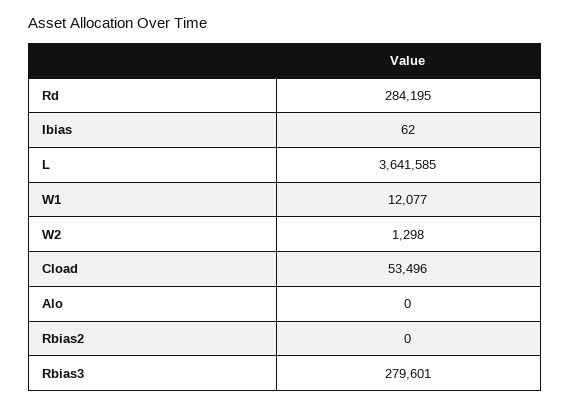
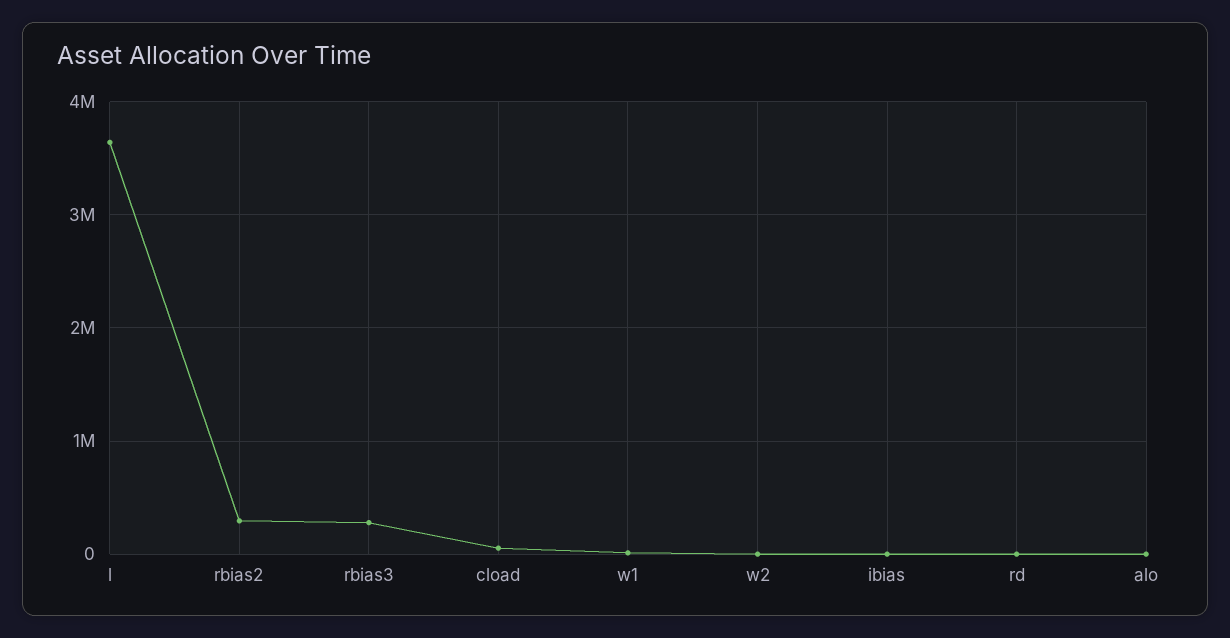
  {
-   "Rd": 284195,
+   "Rd": 0,
    "Ibias": 62,
    "L": 3641585,
    "W1": 12077,
    "W2": 1298,
    "Cload": 53496,
    "Alo": 0,
-   "Rbias2": 0,
+   "Rbias2": 300000,
    "Rbias3": 279601
  }

